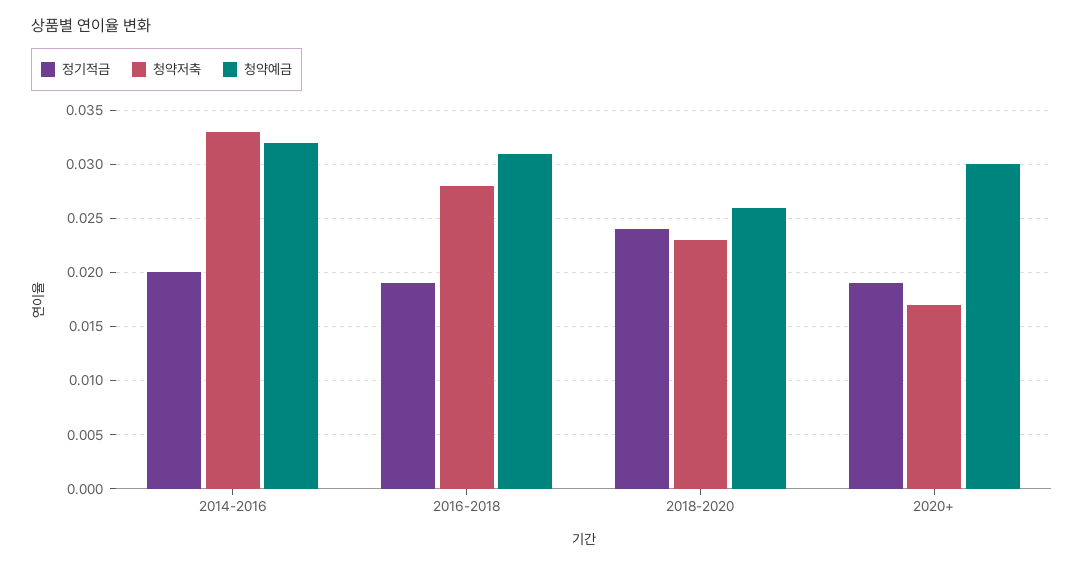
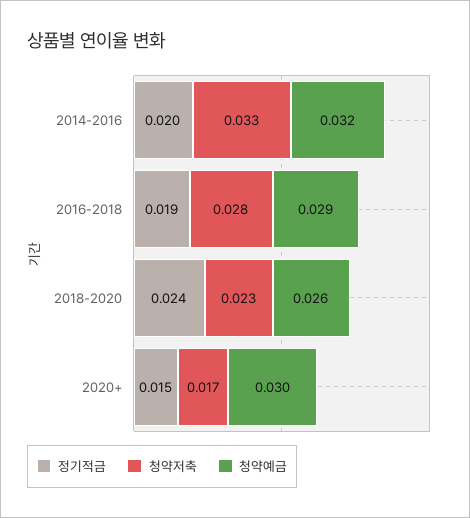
  {
    "정기적금": {
      "2014-2016": 0.02,
      "2016-2018": 0.019,
      "2018-2020": 0.024,
-     "2020+": 0.019
+     "2020+": 0.015
    },
    "청약저축": {
      "2014-2016": 0.033,
      "2016-2018": 0.028,
      "2018-2020": 0.023,
      "2020+": 0.017
    },
    "청약예금": {
      "2014-2016": 0.032,
-     "2016-2018": 0.031,
+     "2016-2018": 0.029,
      "2018-2020": 0.026,
      "2020+": 0.03
    }
  }

